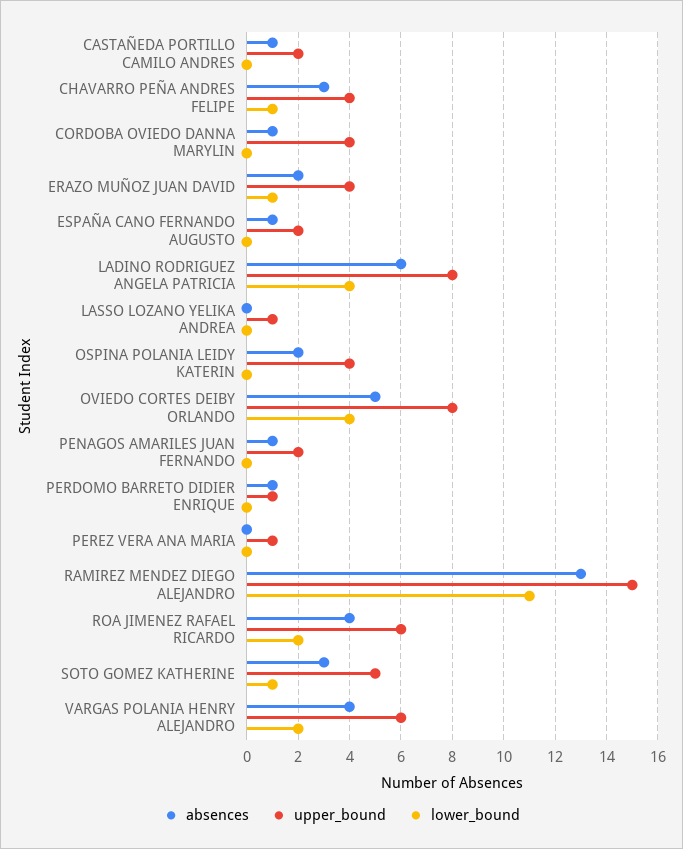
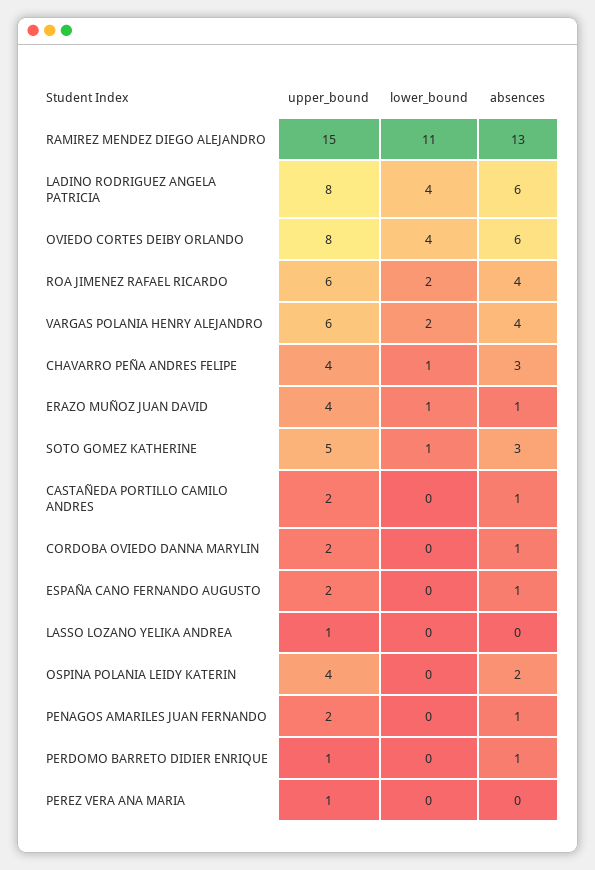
  {
    "absences": {
      "CASTAÑEDA PORTILLO CAMILO ANDRES": 1,
      "CHAVARRO PEÑA ANDRES FELIPE": 3,
      "CORDOBA OVIEDO DANNA MARYLIN": 1,
-     "ERAZO MUÑOZ JUAN DAVID": 2,
+     "ERAZO MUÑOZ JUAN DAVID": 1,
      "ESPAÑA CANO FERNANDO AUGUSTO": 1,
      "LADINO RODRIGUEZ ANGELA PATRICIA": 6,
      "LASSO LOZANO YELIKA ANDREA": 0,
      "OSPINA POLANIA LEIDY KATERIN": 2,
-     "OVIEDO CORTES DEIBY ORLANDO": 5,
+     "OVIEDO CORTES DEIBY ORLANDO": 6,
      "PENAGOS AMARILES JUAN FERNANDO": 1,
      "PERDOMO BARRETO DIDIER ENRIQUE": 1,
      "PEREZ VERA ANA MARIA": 0,
      "RAMIREZ MENDEZ DIEGO ALEJANDRO": 13,
      "ROA JIMENEZ RAFAEL RICARDO": 4,
      "SOTO GOMEZ KATHERINE": 3,
      "VARGAS POLANIA HENRY ALEJANDRO": 4
    },
    "upper_bound": {
      "CASTAÑEDA PORTILLO CAMILO ANDRES": 2,
      "CHAVARRO PEÑA ANDRES FELIPE": 4,
-     "CORDOBA OVIEDO DANNA MARYLIN": 4,
+     "CORDOBA OVIEDO DANNA MARYLIN": 2,
      "ERAZO MUÑOZ JUAN DAVID": 4,
      "ESPAÑA CANO FERNANDO AUGUSTO": 2,
      "LADINO RODRIGUEZ ANGELA PATRICIA": 8,
      "LASSO LOZANO YELIKA ANDREA": 1,
      "OSPINA POLANIA LEIDY KATERIN": 4,
      "OVIEDO CORTES DEIBY ORLANDO": 8,
      "PENAGOS AMARILES JUAN FERNANDO": 2,
      "PERDOMO BARRETO DIDIER ENRIQUE": 1,
      "PEREZ VERA ANA MARIA": 1,
      "RAMIREZ MENDEZ DIEGO ALEJANDRO": 15,
      "ROA JIMENEZ RAFAEL RICARDO": 6,
      "SOTO GOMEZ KATHERINE": 5,
      "VARGAS POLANIA HENRY ALEJANDRO": 6
    },
    "lower_bound": {
      "CASTAÑEDA PORTILLO CAMILO ANDRES": 0,
      "CHAVARRO PEÑA ANDRES FELIPE": 1,
      "CORDOBA OVIEDO DANNA MARYLIN": 0,
      "ERAZO MUÑOZ JUAN DAVID": 1,
      "ESPAÑA CANO FERNANDO AUGUSTO": 0,
      "LADINO RODRIGUEZ ANGELA PATRICIA": 4,
      "LASSO LOZANO YELIKA ANDREA": 0,
      "OSPINA POLANIA LEIDY KATERIN": 0,
      "OVIEDO CORTES DEIBY ORLANDO": 4,
      "PENAGOS AMARILES JUAN FERNANDO": 0,
      "PERDOMO BARRETO DIDIER ENRIQUE": 0,
      "PEREZ VERA ANA MARIA": 0,
      "RAMIREZ MENDEZ DIEGO ALEJANDRO": 11,
      "ROA JIMENEZ RAFAEL RICARDO": 2,
      "SOTO GOMEZ KATHERINE": 1,
      "VARGAS POLANIA HENRY ALEJANDRO": 2
    }
  }

